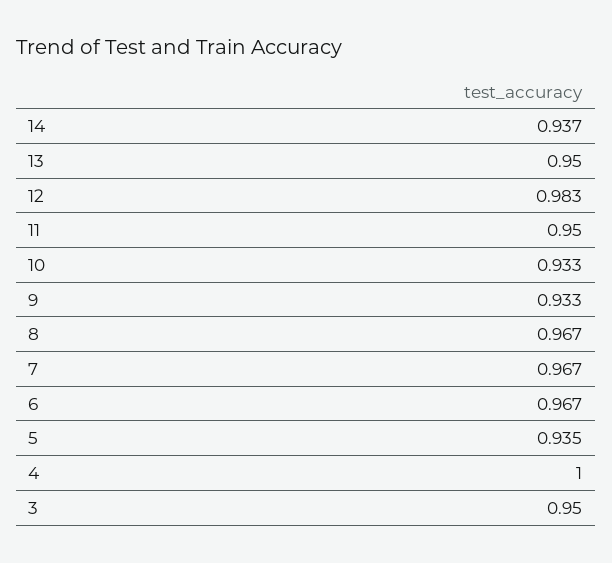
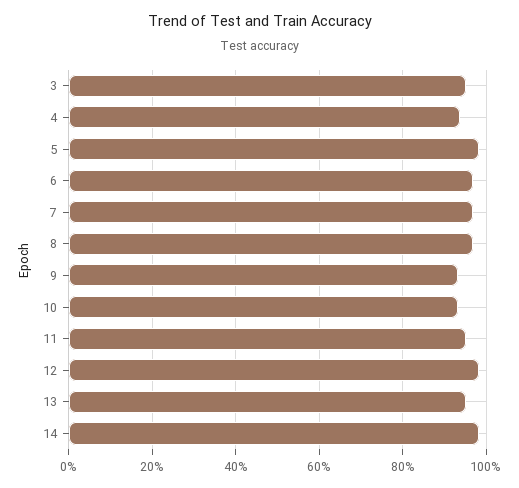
  {
-   "14": 0.937,
+   "14": 0.98,
    "13": 0.95,
    "12": 0.983,
    "11": 0.95,
    "10": 0.933,
    "9": 0.933,
    "8": 0.967,
    "7": 0.967,
    "6": 0.967,
-   "5": 0.935,
+   "5": 0.98,
-   "4": 1,
+   "4": 0.94,
    "3": 0.95
  }

